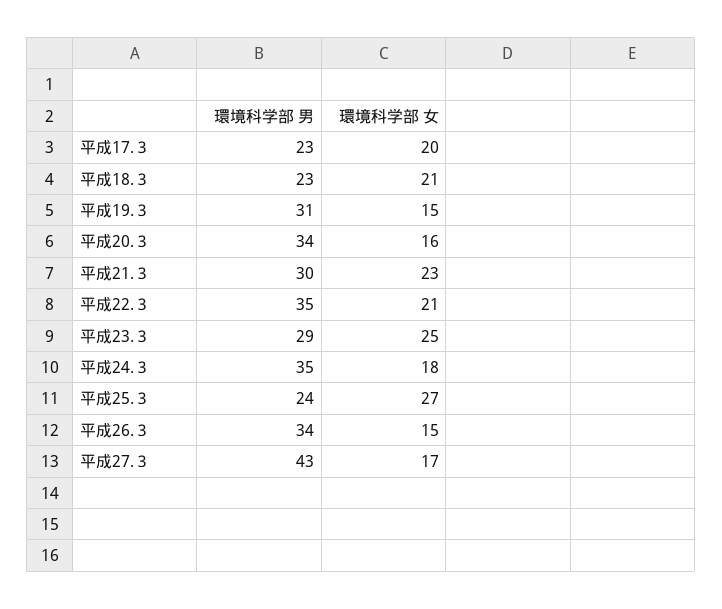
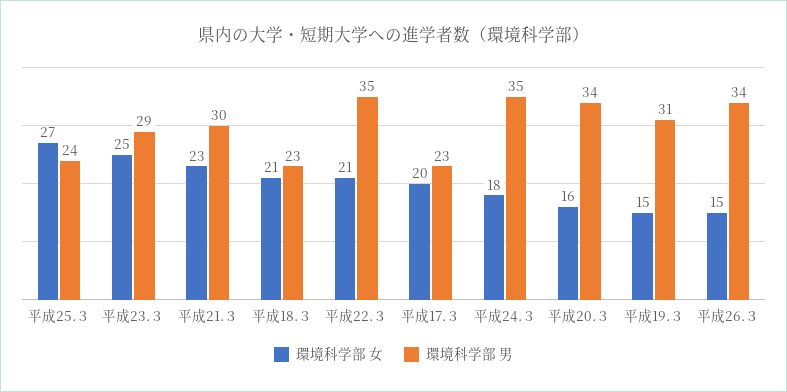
  {
    "環境科学部 男": {
      "平成17.３": 23,
      "平成18.３": 23,
      "平成19.３": 31,
      "平成20.３": 34,
      "平成21.３": 30,
      "平成22.３": 35,
      "平成23.３": 29,
      "平成24.３": 35,
      "平成25.３": 24,
-     "平成26.３": 34,
+     "平成26.３": 34
-     "平成27.３": 43
    },
    "環境科学部 女": {
      "平成17.３": 20,
      "平成18.３": 21,
      "平成19.３": 15,
      "平成20.３": 16,
      "平成21.３": 23,
      "平成22.３": 21,
      "平成23.３": 25,
      "平成24.３": 18,
      "平成25.３": 27,
-     "平成26.３": 15,
+     "平成26.３": 15
-     "平成27.３": 17
    }
  }

